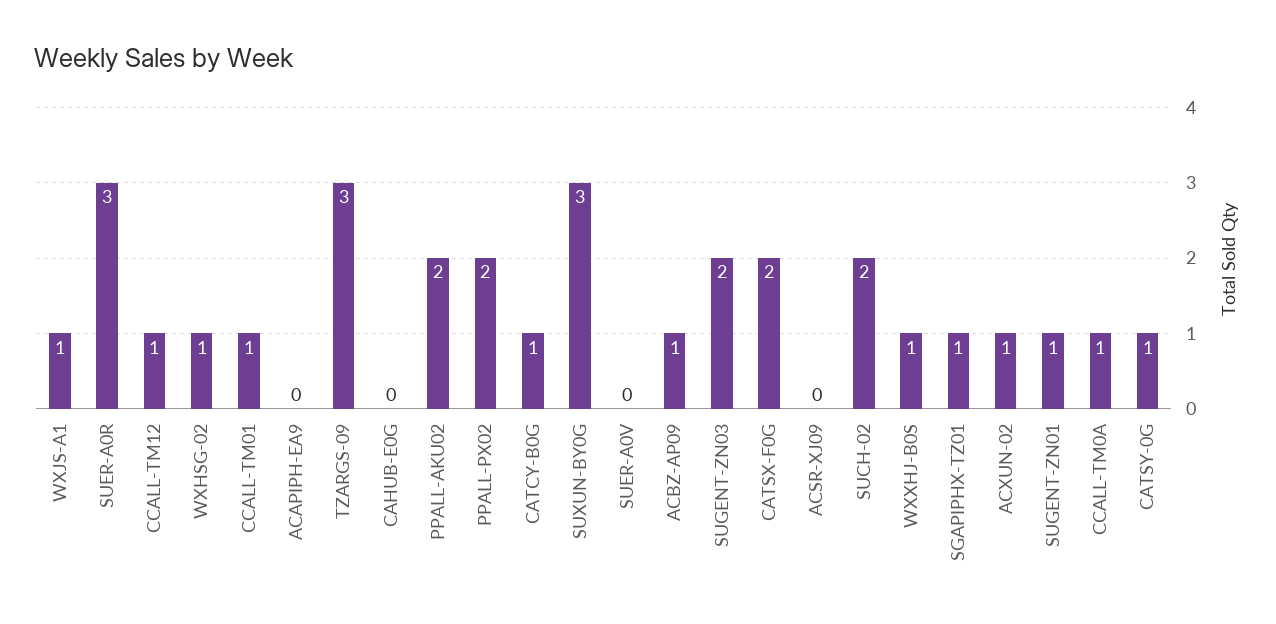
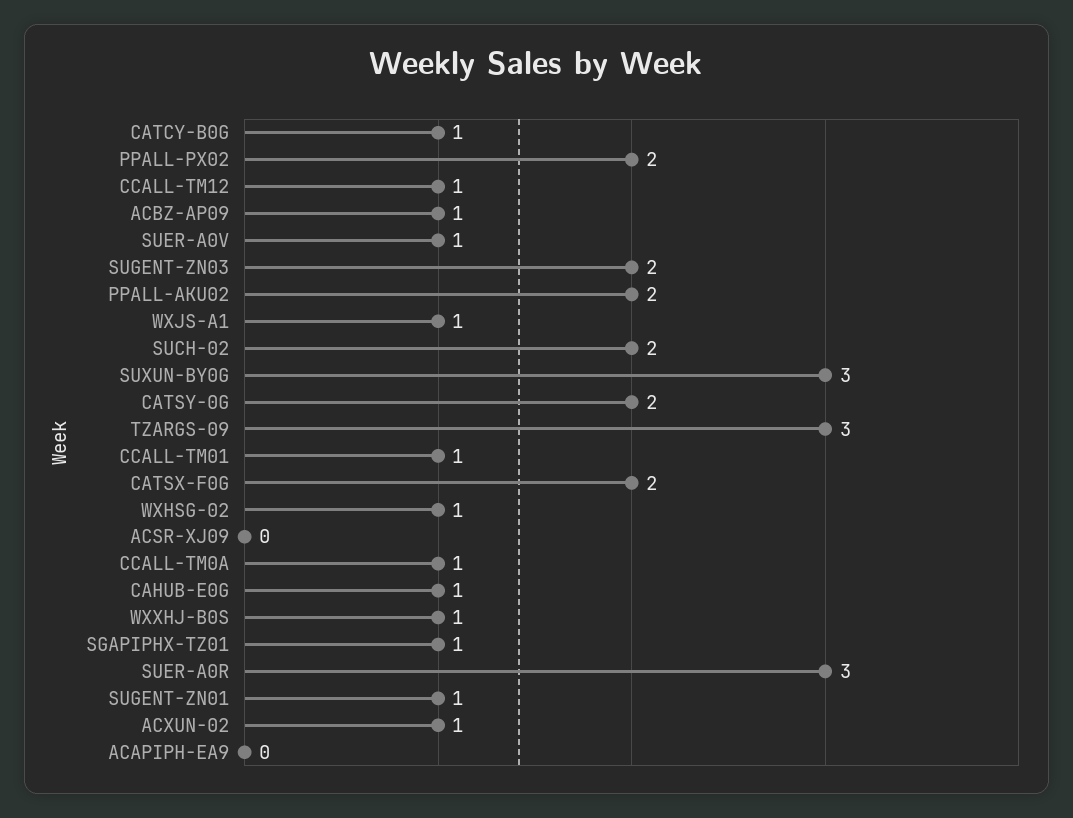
  {
    "WXJS-A1": 1,
    "SUER-A0R": 3,
    "CCALL-TM12": 1,
    "WXHSG-02": 1,
    "CCALL-TM01": 1,
    "ACAPIPH-EA9": 0,
    "TZARGS-09": 3,
-   "CAHUB-E0G": 0,
+   "CAHUB-E0G": 1,
    "PPALL-AKU02": 2,
    "PPALL-PX02": 2,
    "CATCY-B0G": 1,
    "SUXUN-BY0G": 3,
-   "SUER-A0V": 0,
+   "SUER-A0V": 1,
    "ACBZ-AP09": 1,
    "SUGENT-ZN03": 2,
    "CATSX-F0G": 2,
    "ACSR-XJ09": 0,
    "SUCH-02": 2,
    "WXXHJ-B0S": 1,
    "SGAPIPHX-TZ01": 1,
    "ACXUN-02": 1,
    "SUGENT-ZN01": 1,
    "CCALL-TM0A": 1,
-   "CATSY-0G": 1
+   "CATSY-0G": 2
  }

